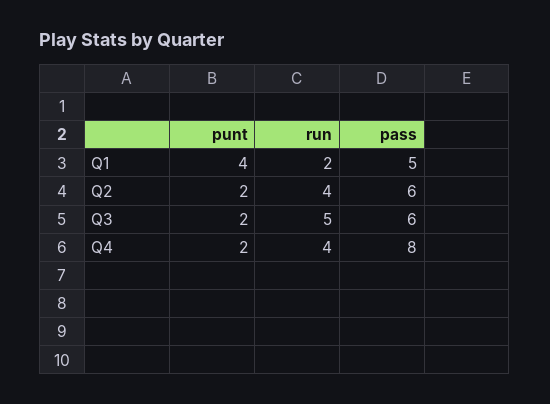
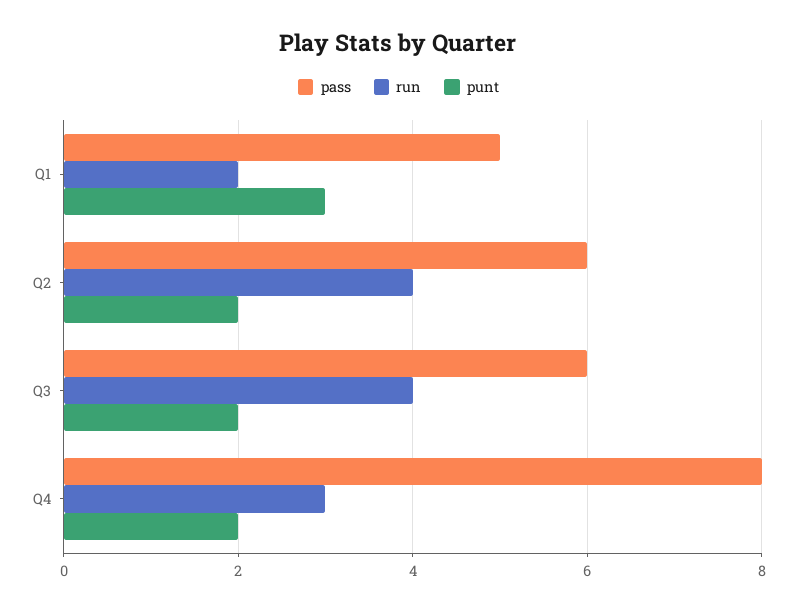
  {
    "punt": {
-     "Q1": 4,
+     "Q1": 3,
      "Q2": 2,
      "Q3": 2,
      "Q4": 2
    },
    "run": {
      "Q1": 2,
      "Q2": 4,
-     "Q3": 5,
+     "Q3": 4,
-     "Q4": 4
+     "Q4": 3
    },
    "pass": {
      "Q1": 5,
      "Q2": 6,
      "Q3": 6,
      "Q4": 8
    }
  }

